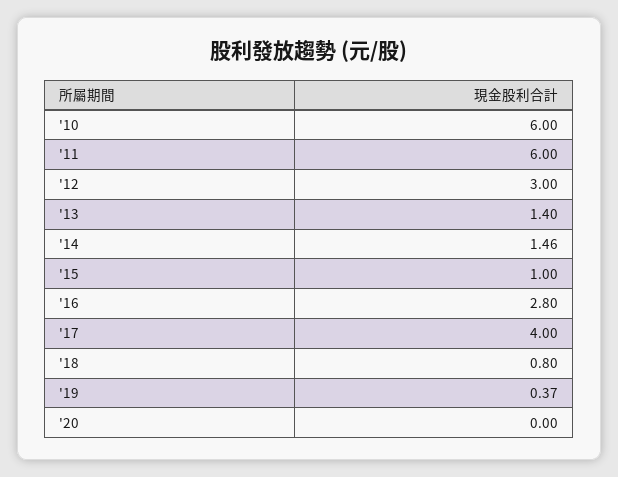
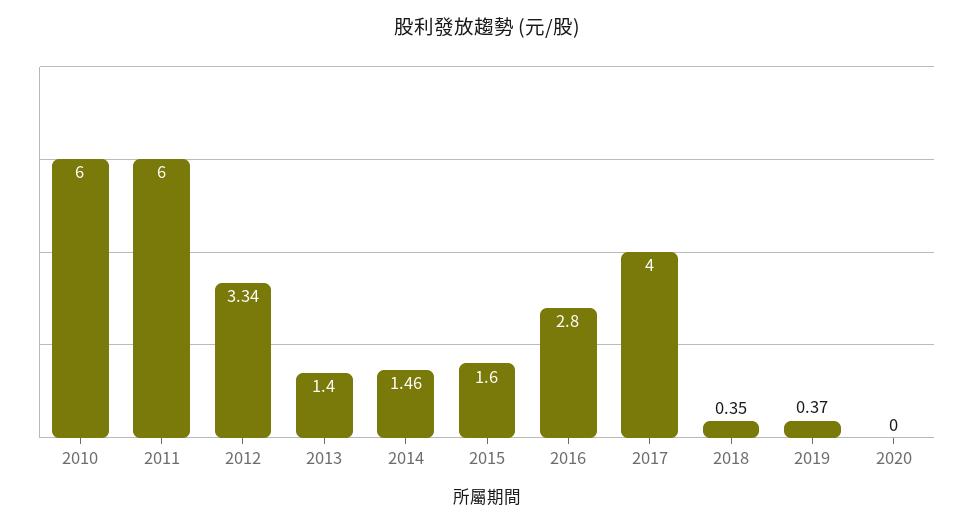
  {
    "'10": 6,
    "'11": 6,
-   "'12": 3,
+   "'12": 3.34,
    "'13": 1.4,
    "'14": 1.46,
-   "'15": 1,
+   "'15": 1.6,
    "'16": 2.8,
    "'17": 4,
-   "'18": 0.8,
+   "'18": 0.35,
    "'19": 0.37,
    "'20": 0
  }

